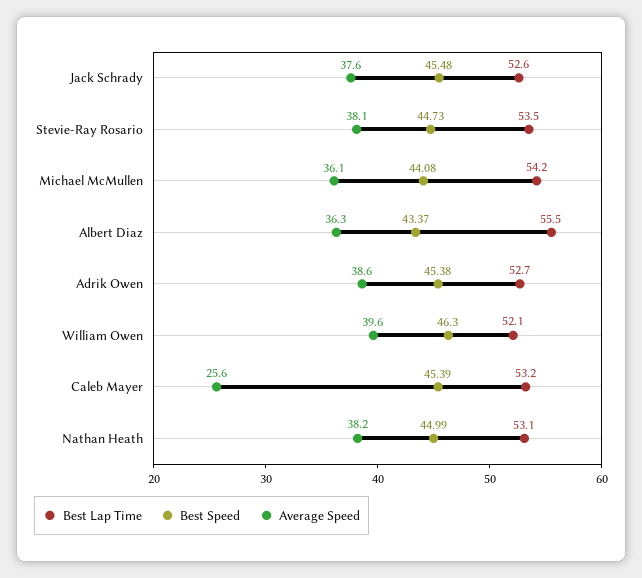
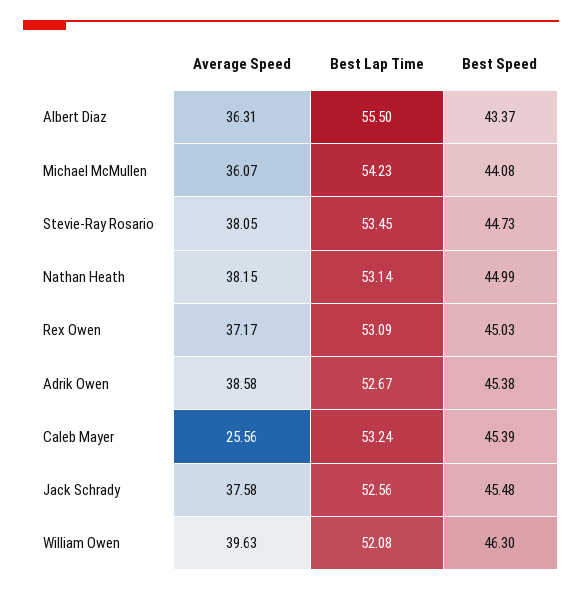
  {
    "Best Lap Time": {
      "Jack Schrady": 52.56,
      "Stevie-Ray Rosario": 53.45,
      "Michael McMullen": 54.23,
      "Albert Diaz": 55.5,
      "Adrik Owen": 52.67,
      "William Owen": 52.08,
      "Caleb Mayer": 53.24,
-     "Nathan Heath": 53.14
+     "Nathan Heath": 53.14,
+     "Rex Owen": 53.09
    },
    "Best Speed": {
      "Jack Schrady": 45.48,
      "Stevie-Ray Rosario": 44.73,
      "Michael McMullen": 44.08,
      "Albert Diaz": 43.37,
      "Adrik Owen": 45.38,
      "William Owen": 46.3,
      "Caleb Mayer": 45.39,
-     "Nathan Heath": 44.99
+     "Nathan Heath": 44.99,
+     "Rex Owen": 45.03
    },
    "Average Speed": {
      "Jack Schrady": 37.58,
      "Stevie-Ray Rosario": 38.05,
      "Michael McMullen": 36.07,
      "Albert Diaz": 36.31,
      "Adrik Owen": 38.58,
      "William Owen": 39.63,
      "Caleb Mayer": 25.56,
-     "Nathan Heath": 38.15
+     "Nathan Heath": 38.15,
+     "Rex Owen": 37.17
    }
  }

